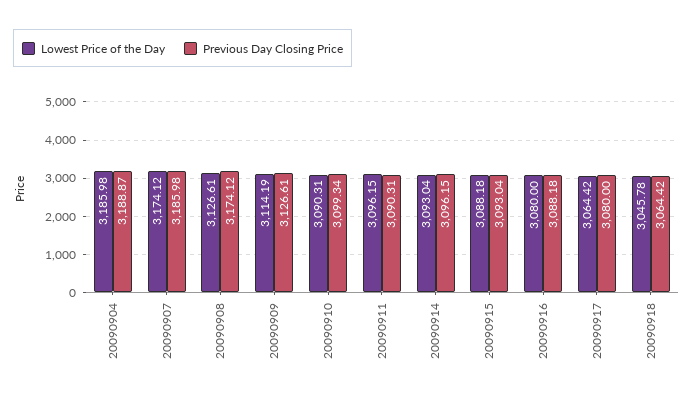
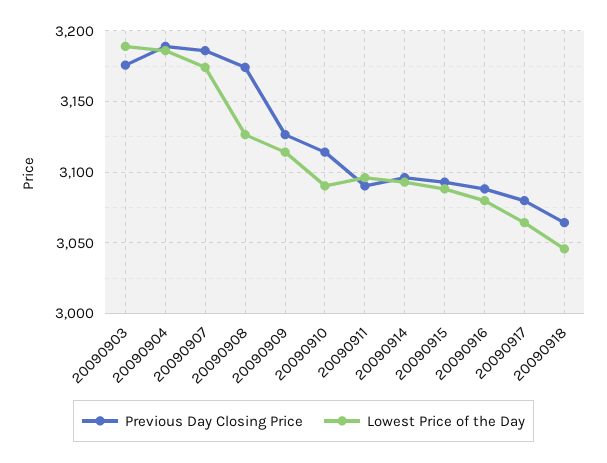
  {
    "Lowest Price of the Day": {
      "20090904": 3185.98,
      "20090907": 3174.12,
      "20090908": 3126.61,
      "20090909": 3114.19,
      "20090910": 3090.31,
      "20090911": 3096.15,
      "20090914": 3093.04,
      "20090915": 3088.18,
      "20090916": 3080,
      "20090917": 3064.42,
-     "20090918": 3045.78
+     "20090918": 3045.78,
+     "20090903": 3190
    },
    "Previous Day Closing Price": {
      "20090904": 3188.87,
      "20090907": 3185.98,
      "20090908": 3174.12,
      "20090909": 3126.61,
-     "20090910": 3099.34,
+     "20090910": 3115,
      "20090911": 3090.31,
      "20090914": 3096.15,
      "20090915": 3093.04,
      "20090916": 3088.18,
      "20090917": 3080,
-     "20090918": 3064.42
+     "20090918": 3064.42,
+     "20090903": 3175
    }
  }

